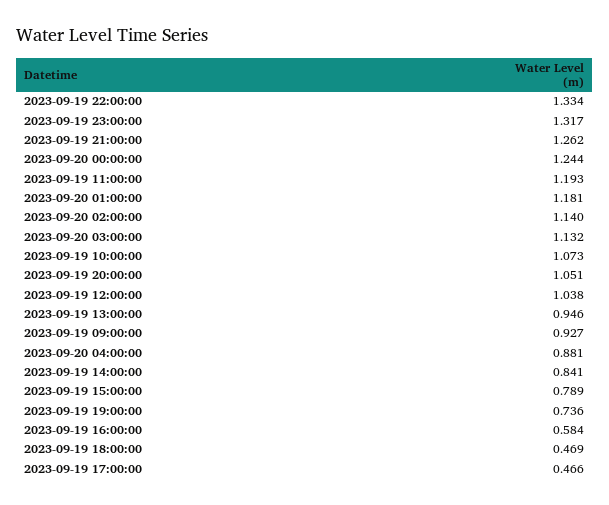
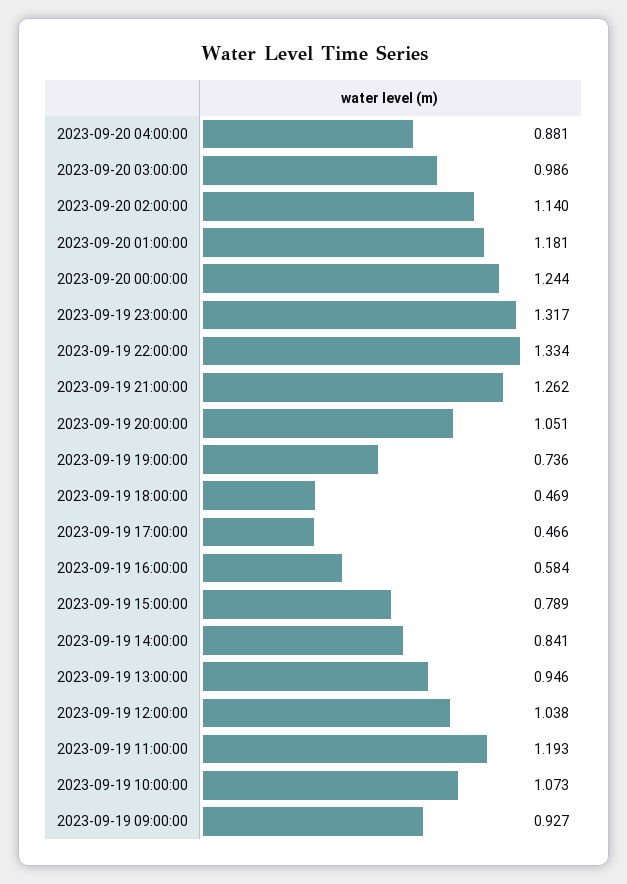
  {
    "2023-09-19 22:00:00": 1.334,
    "2023-09-19 23:00:00": 1.317,
    "2023-09-19 21:00:00": 1.262,
    "2023-09-20 00:00:00": 1.244,
    "2023-09-19 11:00:00": 1.193,
    "2023-09-20 01:00:00": 1.181,
    "2023-09-20 02:00:00": 1.14,
-   "2023-09-20 03:00:00": 1.132,
+   "2023-09-20 03:00:00": 0.986,
    "2023-09-19 10:00:00": 1.073,
    "2023-09-19 20:00:00": 1.051,
    "2023-09-19 12:00:00": 1.038,
    "2023-09-19 13:00:00": 0.946,
    "2023-09-19 09:00:00": 0.927,
    "2023-09-20 04:00:00": 0.881,
    "2023-09-19 14:00:00": 0.841,
    "2023-09-19 15:00:00": 0.789,
    "2023-09-19 19:00:00": 0.736,
    "2023-09-19 16:00:00": 0.584,
    "2023-09-19 18:00:00": 0.469,
    "2023-09-19 17:00:00": 0.466
  }

